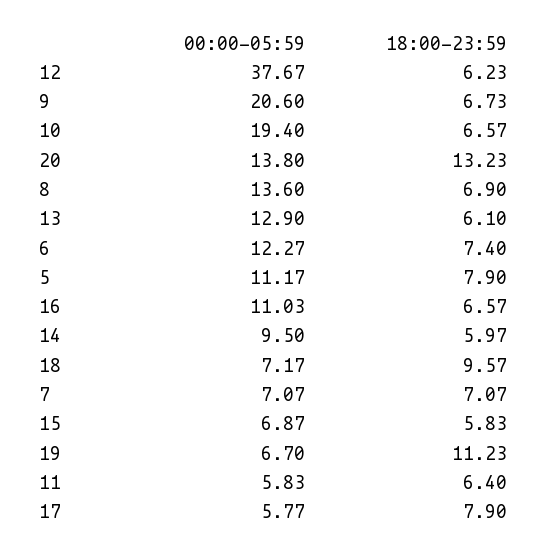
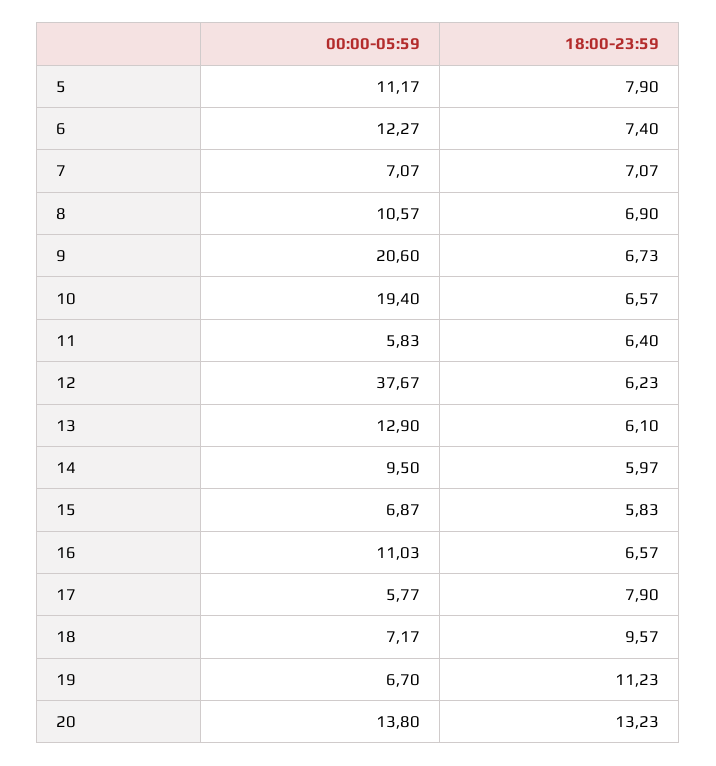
  {
    "00:00-05:59": {
      "12": 37.67,
      "9": 20.6,
      "10": 19.4,
      "20": 13.8,
-     "8": 13.6,
+     "8": 10.57,
      "13": 12.9,
      "6": 12.27,
      "5": 11.17,
      "16": 11.03,
      "14": 9.5,
      "18": 7.17,
      "7": 7.07,
      "15": 6.87,
      "19": 6.7,
      "11": 5.83,
      "17": 5.77
    },
    "18:00-23:59": {
      "12": 6.23,
      "9": 6.73,
      "10": 6.57,
      "20": 13.23,
      "8": 6.9,
      "13": 6.1,
      "6": 7.4,
      "5": 7.9,
      "16": 6.57,
      "14": 5.97,
      "18": 9.57,
      "7": 7.07,
      "15": 5.83,
      "19": 11.23,
      "11": 6.4,
      "17": 7.9
    }
  }

